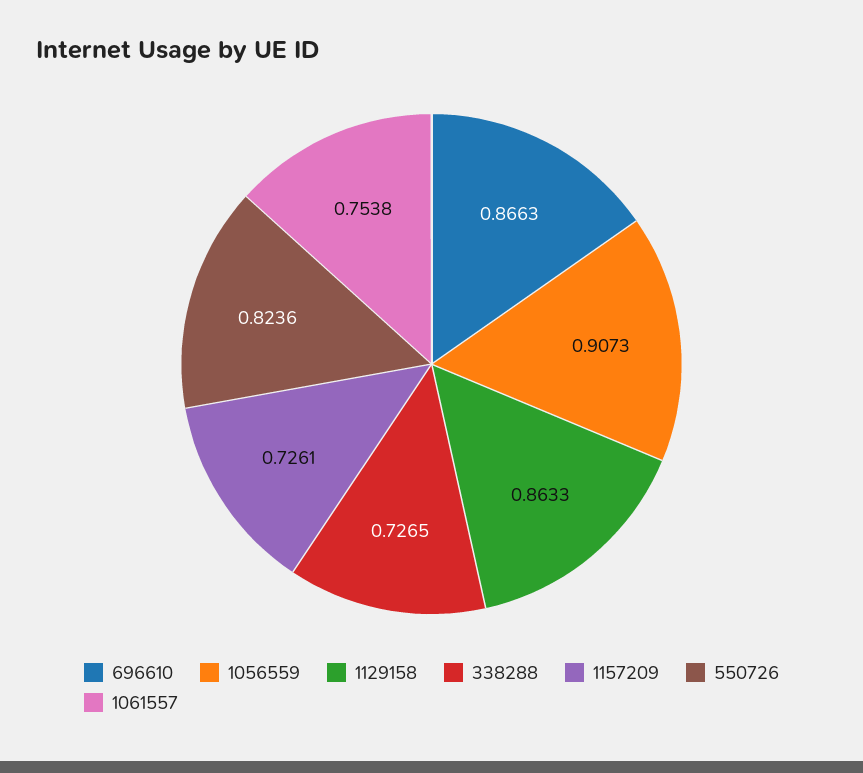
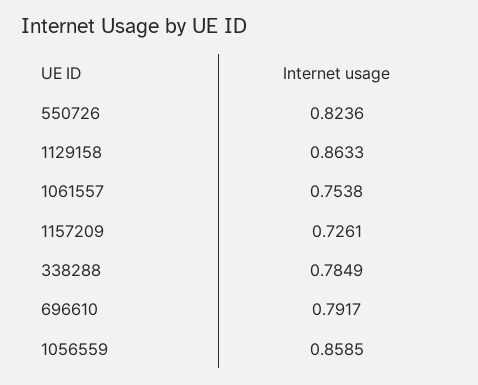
  {
-   "696610": 0.8663,
+   "696610": 0.7917,
-   "1056559": 0.9073,
+   "1056559": 0.8585,
    "1129158": 0.8633,
-   "338288": 0.7265,
+   "338288": 0.7849,
    "1157209": 0.7261,
    "550726": 0.8236,
    "1061557": 0.7538
  }

